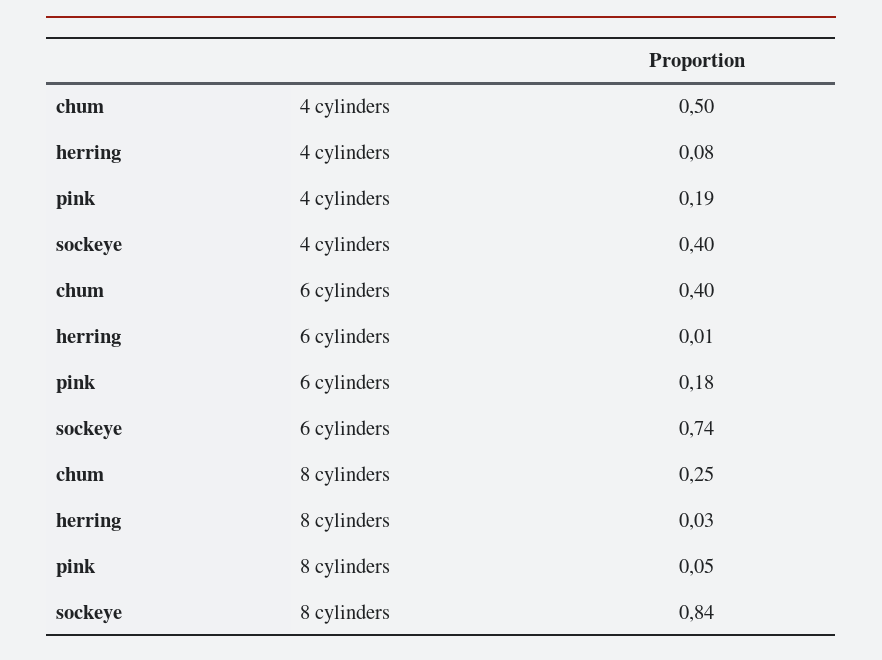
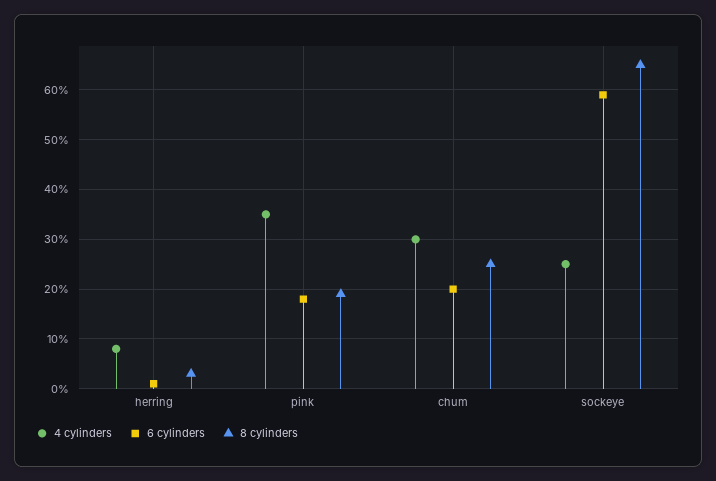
  {
    "4 cylinders": {
-     "chum": 0.5,
+     "chum": 0.3,
      "herring": 0.08,
-     "pink": 0.19,
+     "pink": 0.35,
-     "sockeye": 0.4
+     "sockeye": 0.25
    },
    "6 cylinders": {
-     "chum": 0.4,
+     "chum": 0.2,
      "herring": 0.01,
      "pink": 0.18,
-     "sockeye": 0.74
+     "sockeye": 0.6
    },
    "8 cylinders": {
      "chum": 0.25,
      "herring": 0.03,
-     "pink": 0.05,
+     "pink": 0.2,
-     "sockeye": 0.84
+     "sockeye": 0.65
    }
  }

